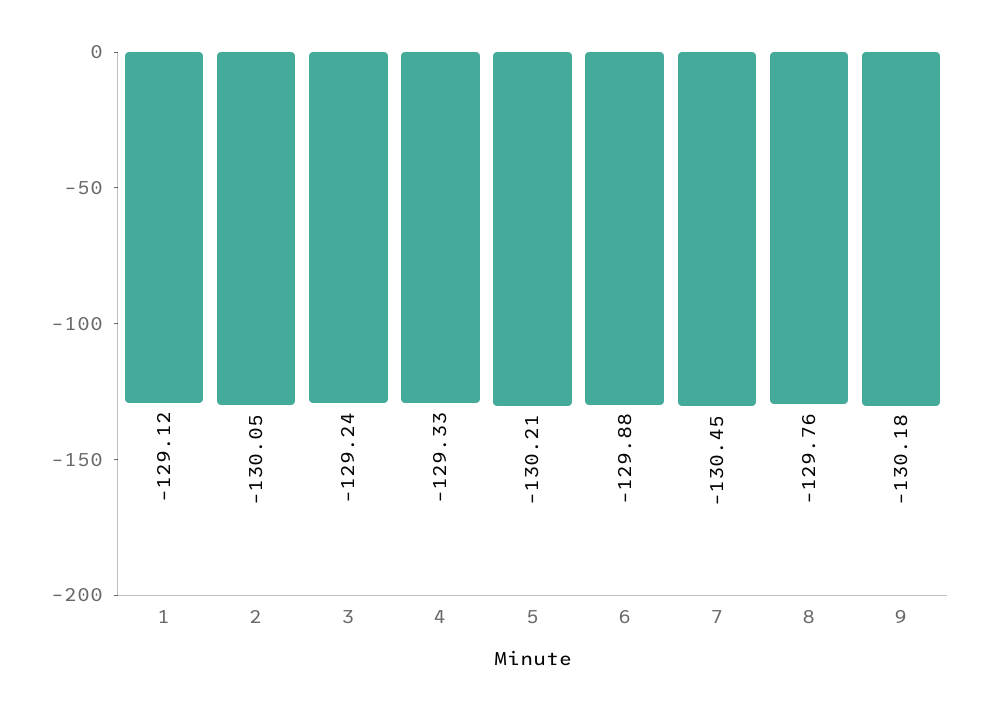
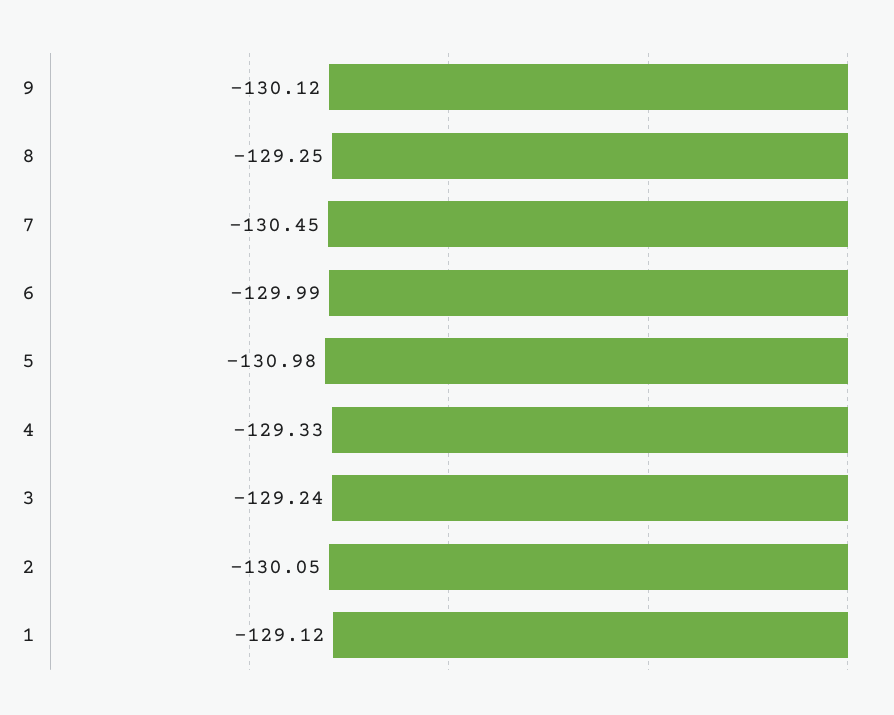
  {
    "1": -129.12,
    "2": -130.05,
    "3": -129.24,
    "4": -129.33,
-   "5": -130.21,
+   "5": -130.98,
-   "6": -129.88,
+   "6": -129.99,
    "7": -130.45,
-   "8": -129.76,
+   "8": -129.25,
-   "9": -130.18
+   "9": -130.12
  }

